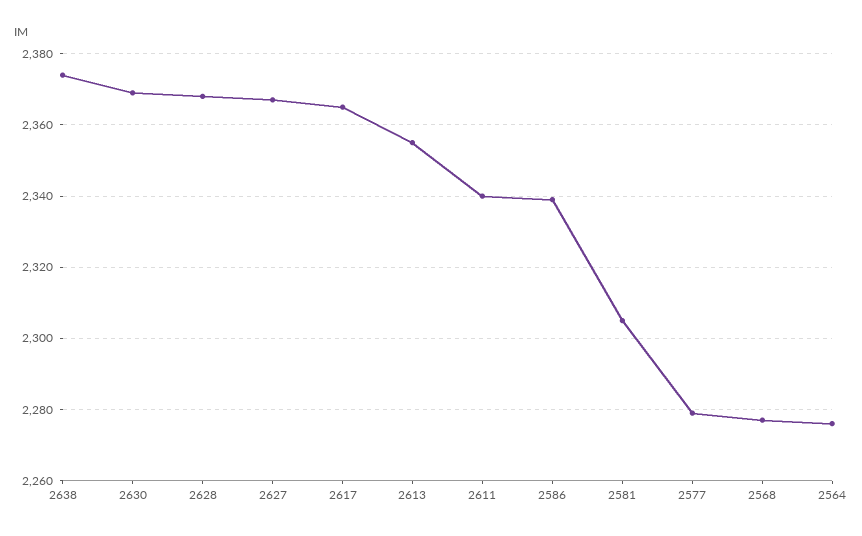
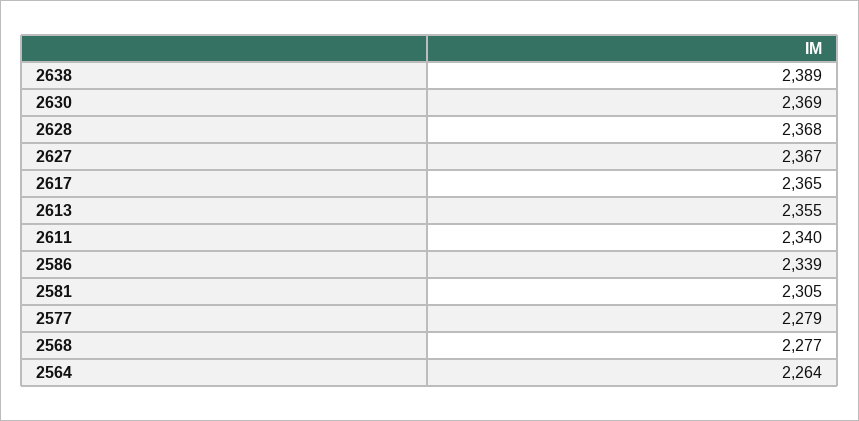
  {
-   "2638": 2375,
+   "2638": 2389,
    "2630": 2369,
    "2628": 2368,
    "2627": 2367,
    "2617": 2365,
    "2613": 2355,
    "2611": 2340,
    "2586": 2339,
    "2581": 2305,
    "2577": 2279,
    "2568": 2277,
-   "2564": 2275
+   "2564": 2264
  }

